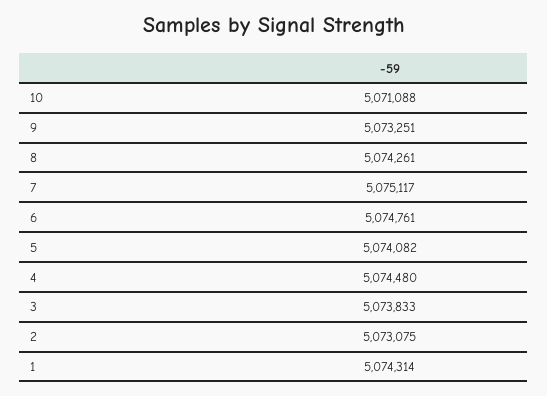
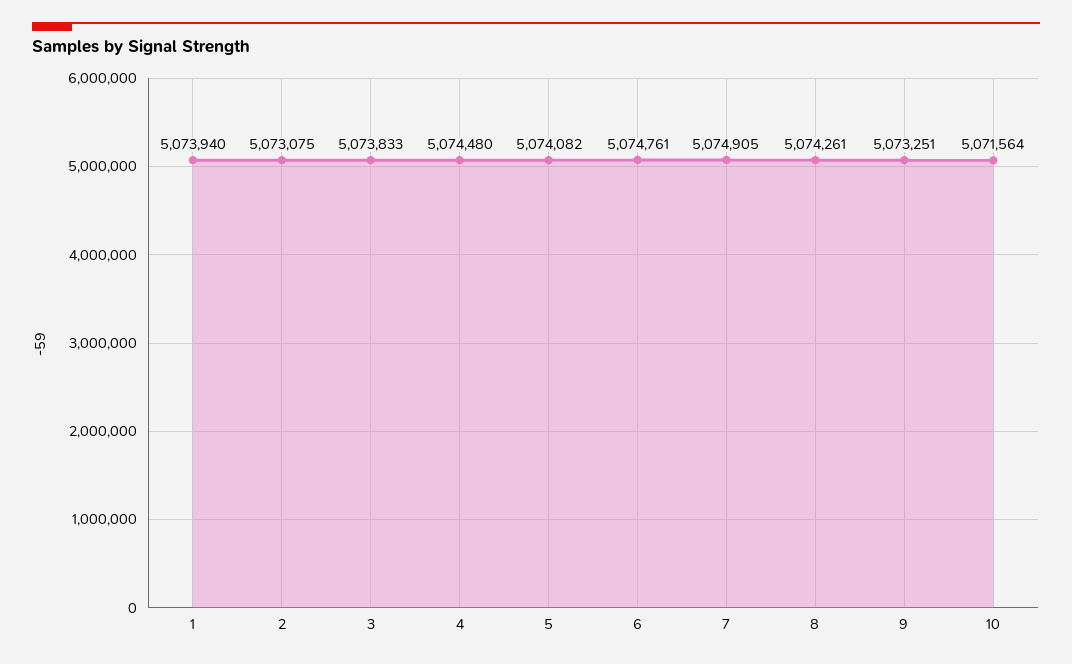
  {
-   "10": 5071088,
+   "10": 5071564,
    "9": 5073251,
    "8": 5074261,
-   "7": 5075117,
+   "7": 5074905,
    "6": 5074761,
    "5": 5074082,
    "4": 5074480,
    "3": 5073833,
    "2": 5073075,
-   "1": 5074314
+   "1": 5073940
  }

